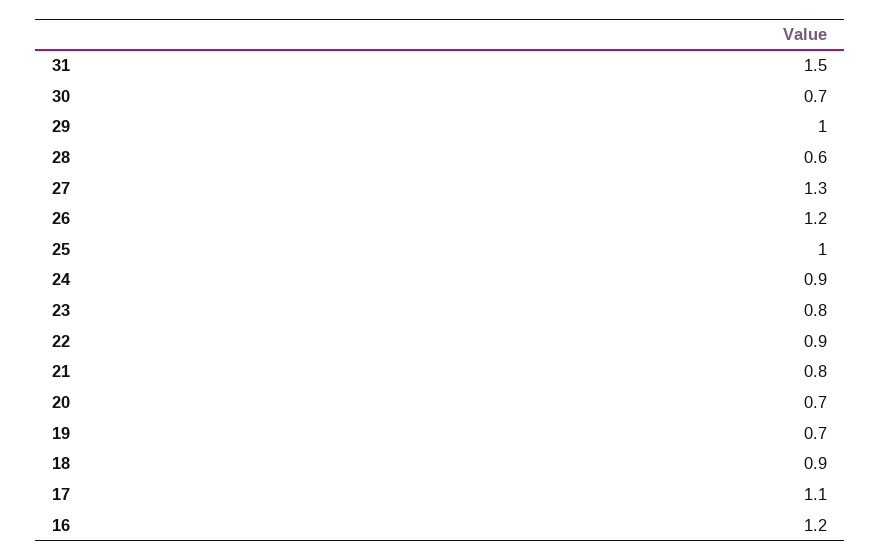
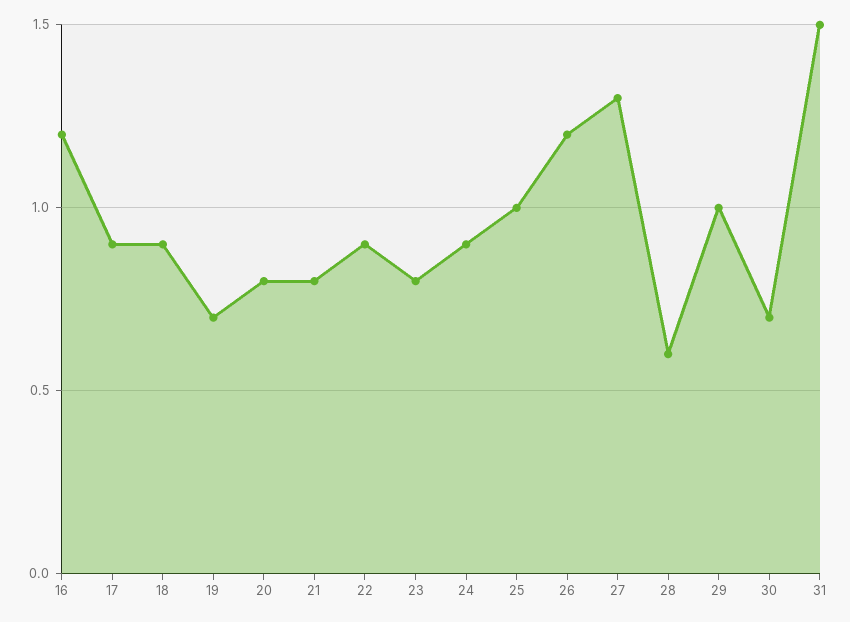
  {
    "31": 1.5,
    "30": 0.7,
    "29": 1,
    "28": 0.6,
    "27": 1.3,
    "26": 1.2,
    "25": 1,
    "24": 0.9,
    "23": 0.8,
    "22": 0.9,
    "21": 0.8,
-   "20": 0.7,
+   "20": 0.8,
    "19": 0.7,
    "18": 0.9,
-   "17": 1.1,
+   "17": 0.9,
    "16": 1.2
  }

